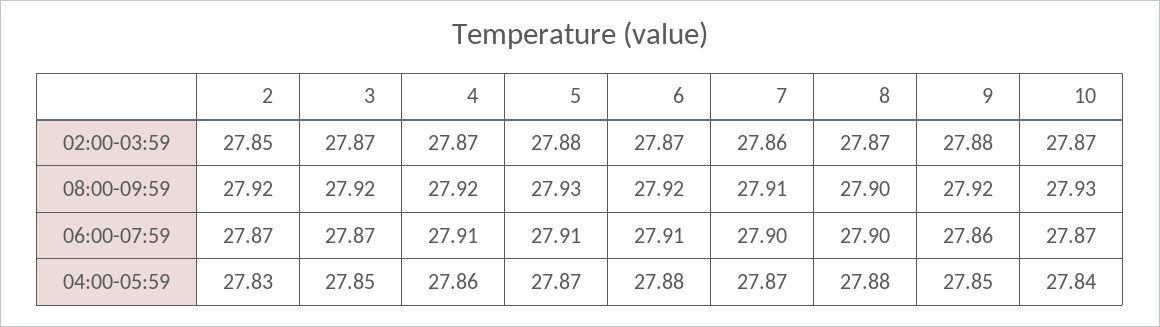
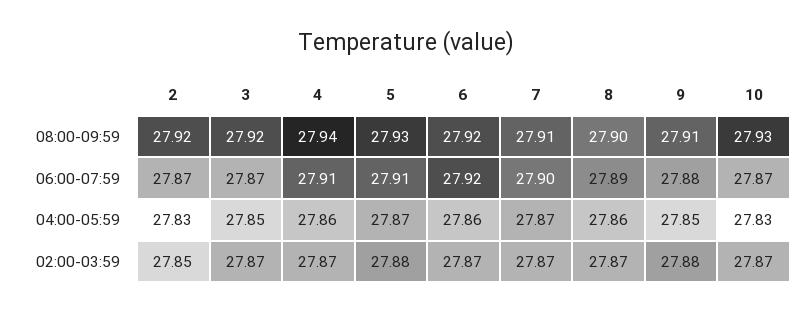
  {
    "2": {
      "02:00-03:59": 27.85,
      "08:00-09:59": 27.92,
      "06:00-07:59": 27.87,
      "04:00-05:59": 27.83
    },
    "3": {
      "02:00-03:59": 27.87,
      "08:00-09:59": 27.92,
      "06:00-07:59": 27.87,
      "04:00-05:59": 27.85
    },
    "4": {
      "02:00-03:59": 27.87,
-     "08:00-09:59": 27.92,
+     "08:00-09:59": 27.94,
      "06:00-07:59": 27.91,
      "04:00-05:59": 27.86
    },
    "5": {
      "02:00-03:59": 27.88,
      "08:00-09:59": 27.93,
      "06:00-07:59": 27.91,
      "04:00-05:59": 27.87
    },
    "6": {
      "02:00-03:59": 27.87,
      "08:00-09:59": 27.92,
-     "06:00-07:59": 27.91,
+     "06:00-07:59": 27.92,
-     "04:00-05:59": 27.88
+     "04:00-05:59": 27.86
    },
    "7": {
-     "02:00-03:59": 27.86,
+     "02:00-03:59": 27.87,
      "08:00-09:59": 27.91,
      "06:00-07:59": 27.9,
      "04:00-05:59": 27.87
    },
    "8": {
      "02:00-03:59": 27.87,
      "08:00-09:59": 27.9,
-     "06:00-07:59": 27.9,
+     "06:00-07:59": 27.89,
-     "04:00-05:59": 27.88
+     "04:00-05:59": 27.86
    },
    "9": {
      "02:00-03:59": 27.88,
-     "08:00-09:59": 27.92,
+     "08:00-09:59": 27.91,
-     "06:00-07:59": 27.86,
+     "06:00-07:59": 27.88,
      "04:00-05:59": 27.85
    },
    "10": {
      "02:00-03:59": 27.87,
      "08:00-09:59": 27.93,
      "06:00-07:59": 27.87,
-     "04:00-05:59": 27.84
+     "04:00-05:59": 27.83
    }
  }

